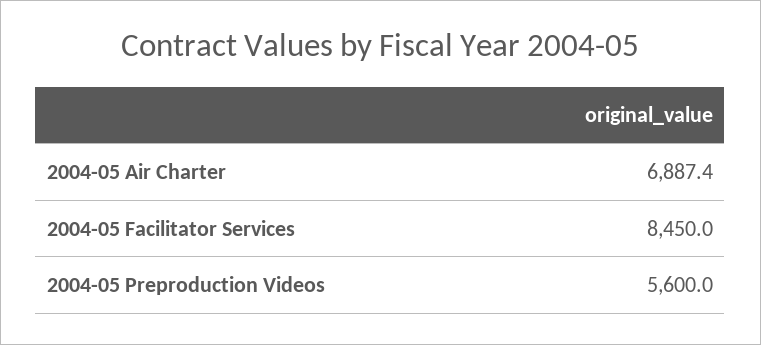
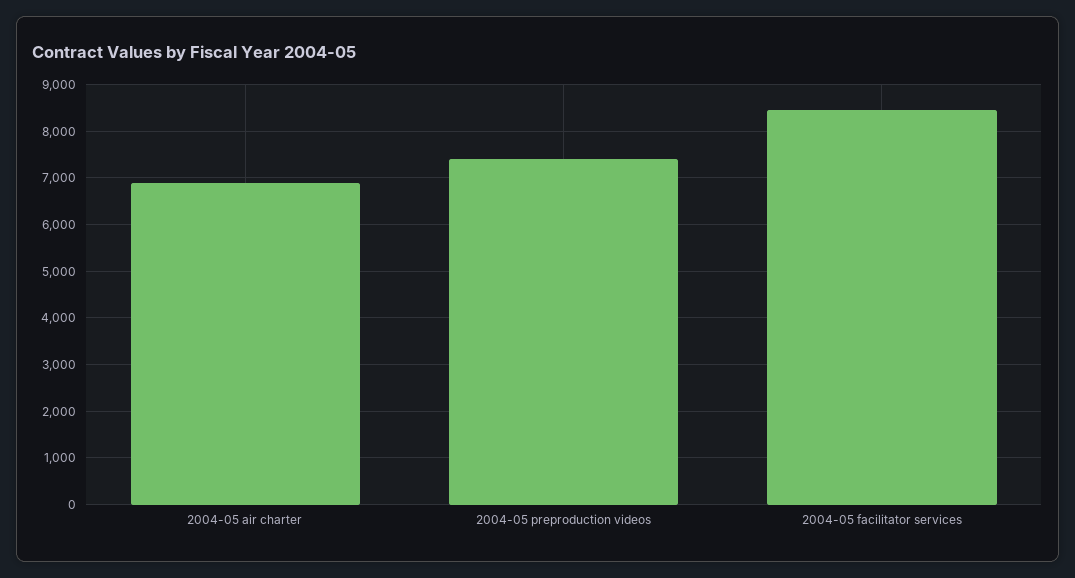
  {
    "2004-05 Air Charter": 6887.4,
    "2004-05 Facilitator Services": 8450,
-   "2004-05 Preproduction Videos": 5600
+   "2004-05 Preproduction Videos": 7400
  }

